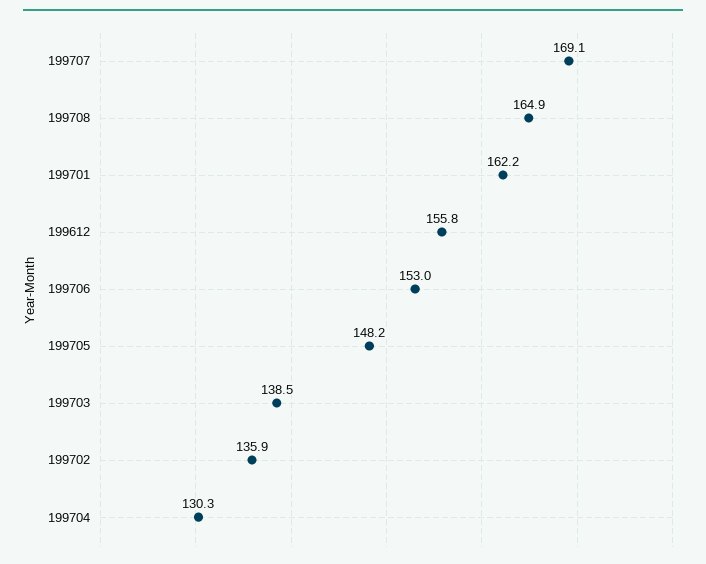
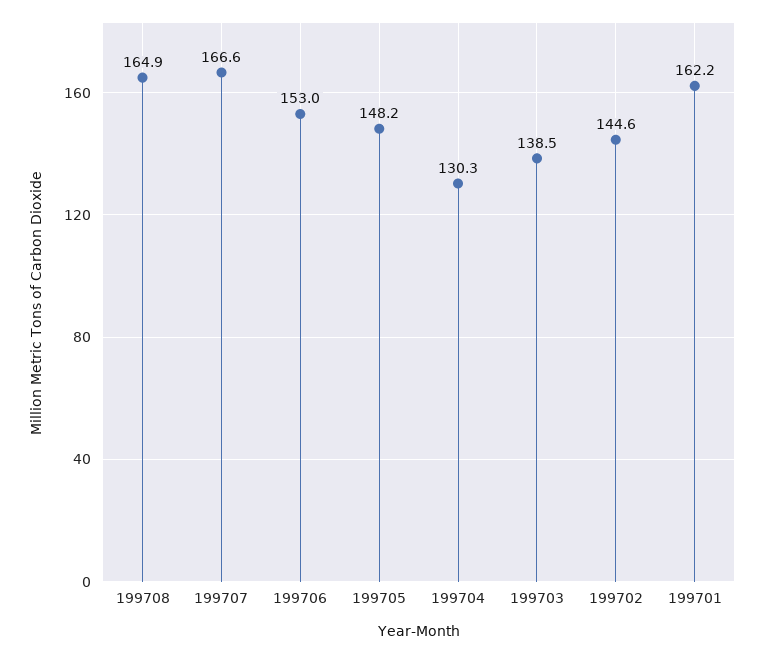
  {
-   "199707": 169.1,
+   "199707": 166.6,
    "199708": 164.9,
    "199701": 162.2,
-   "199612": 155.8,
    "199706": 153,
    "199705": 148.2,
    "199703": 138.5,
-   "199702": 135.9,
+   "199702": 144.6,
    "199704": 130.3
  }

